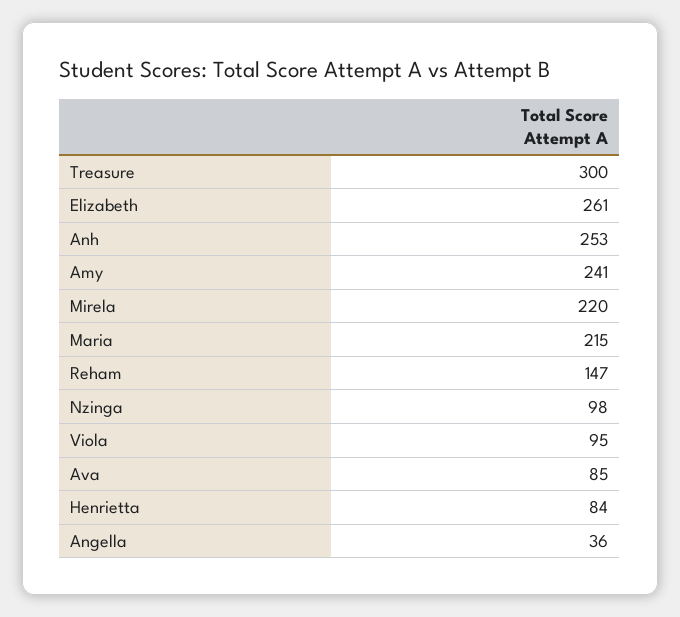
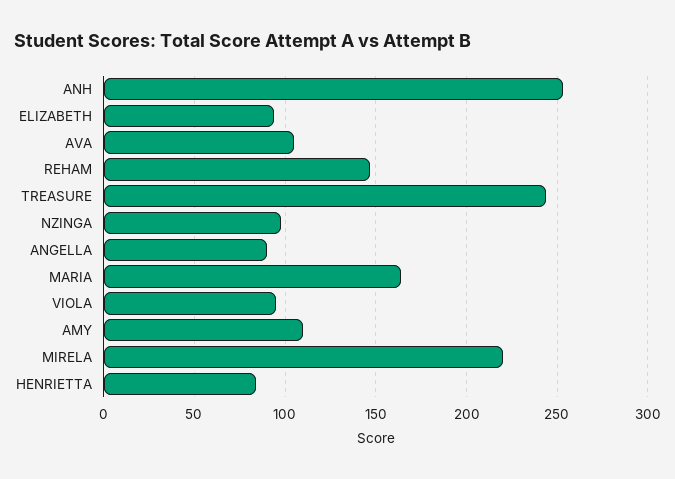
  {
-   "Treasure": 300,
+   "Treasure": 245,
-   "Elizabeth": 261,
+   "Elizabeth": 95,
    "Anh": 253,
-   "Amy": 241,
+   "Amy": 110,
    "Mirela": 220,
-   "Maria": 215,
+   "Maria": 165,
    "Reham": 147,
    "Nzinga": 98,
    "Viola": 95,
-   "Ava": 85,
+   "Ava": 105,
    "Henrietta": 84,
-   "Angella": 36
+   "Angella": 90
  }

